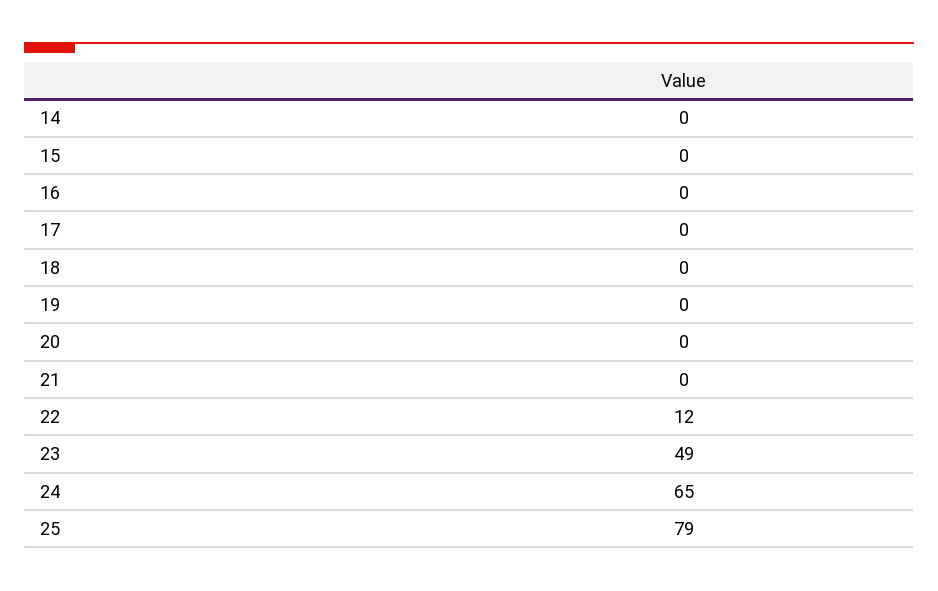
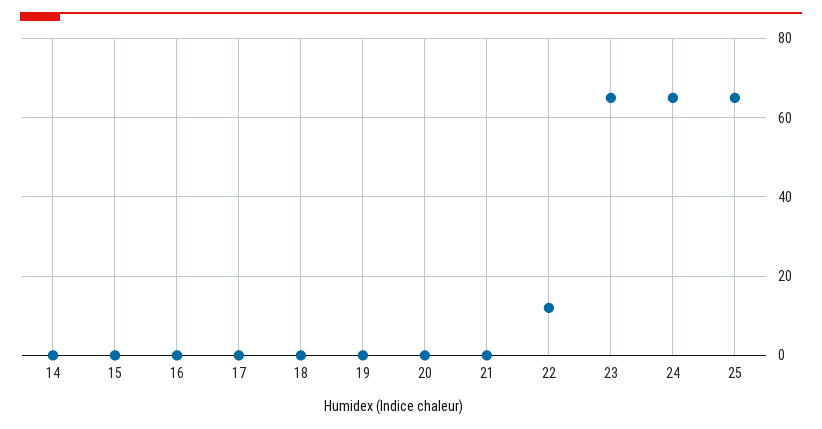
  {
    "14": 0,
    "15": 0,
    "16": 0,
    "17": 0,
    "18": 0,
    "19": 0,
    "20": 0,
    "21": 0,
    "22": 12,
-   "23": 49,
+   "23": 65,
    "24": 65,
-   "25": 79
+   "25": 65
  }

